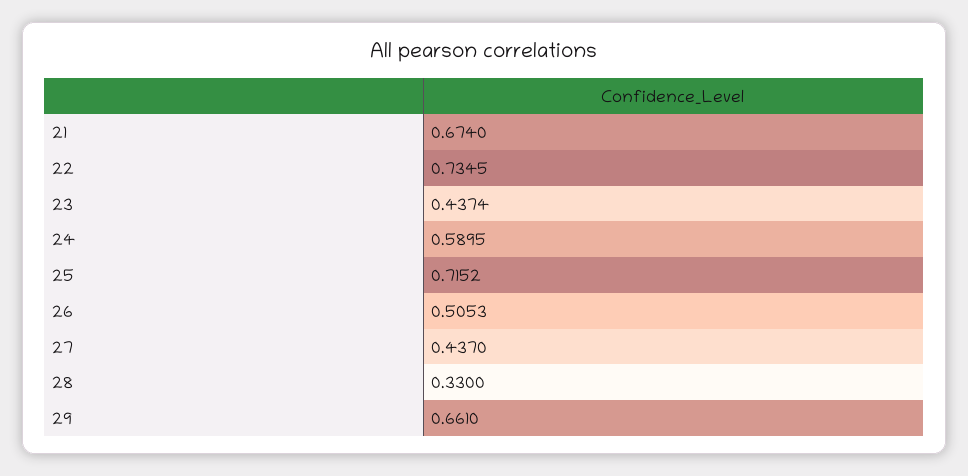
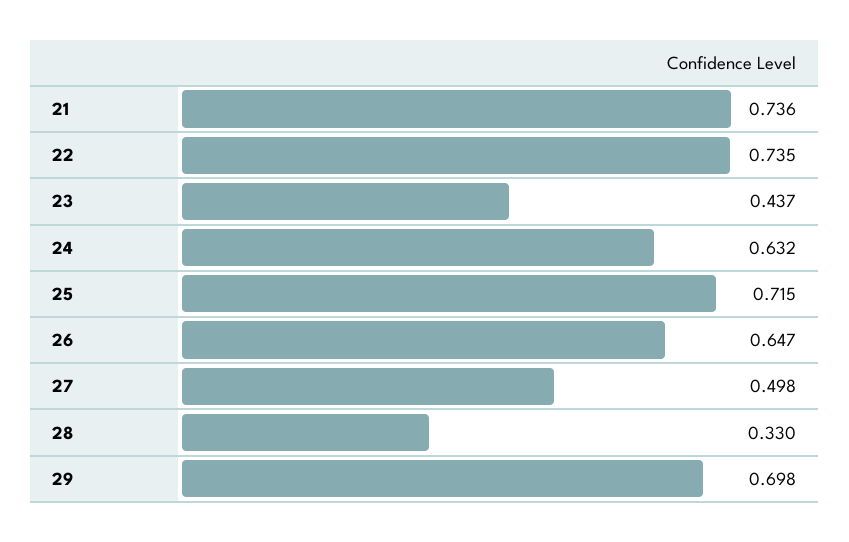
  {
-   "21": 0.674,
+   "21": 0.736,
    "22": 0.7345,
    "23": 0.4374,
-   "24": 0.5895,
+   "24": 0.632,
    "25": 0.7152,
-   "26": 0.5053,
+   "26": 0.647,
-   "27": 0.437,
+   "27": 0.498,
    "28": 0.33,
-   "29": 0.661
+   "29": 0.698
  }

